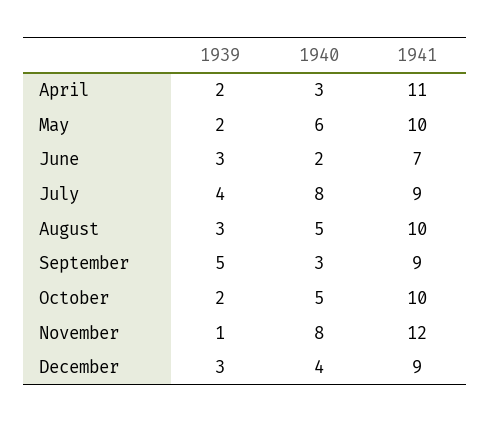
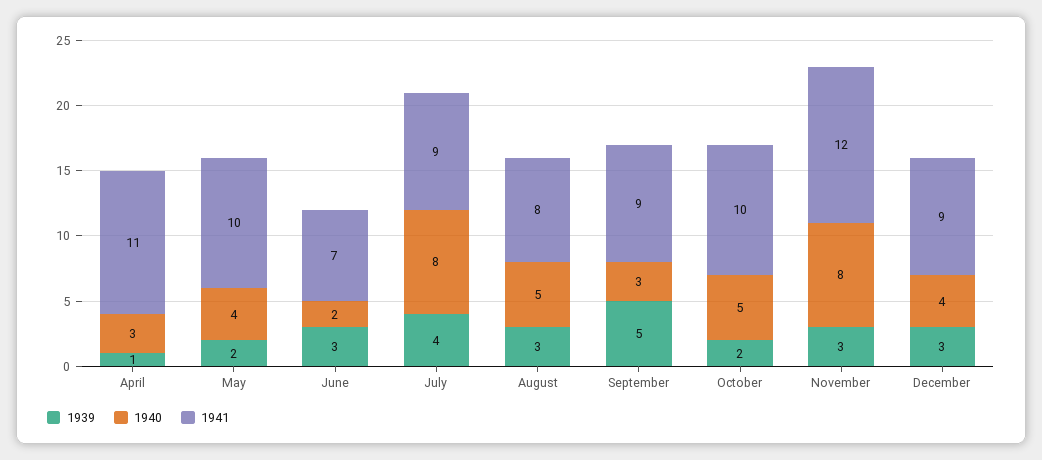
  {
    "1939": {
-     "April": 2,
+     "April": 1,
      "May": 2,
      "June": 3,
      "July": 4,
      "August": 3,
      "September": 5,
      "October": 2,
-     "November": 1,
+     "November": 3,
      "December": 3
    },
    "1940": {
      "April": 3,
-     "May": 6,
+     "May": 4,
      "June": 2,
      "July": 8,
      "August": 5,
      "September": 3,
      "October": 5,
      "November": 8,
      "December": 4
    },
    "1941": {
      "April": 11,
      "May": 10,
      "June": 7,
      "July": 9,
-     "August": 10,
+     "August": 8,
      "September": 9,
      "October": 10,
      "November": 12,
      "December": 9
    }
  }

